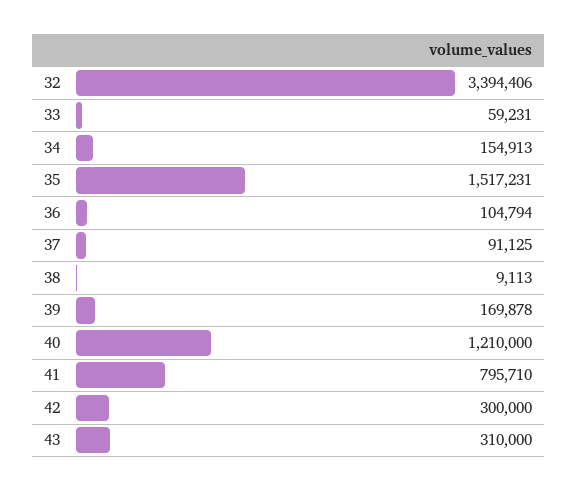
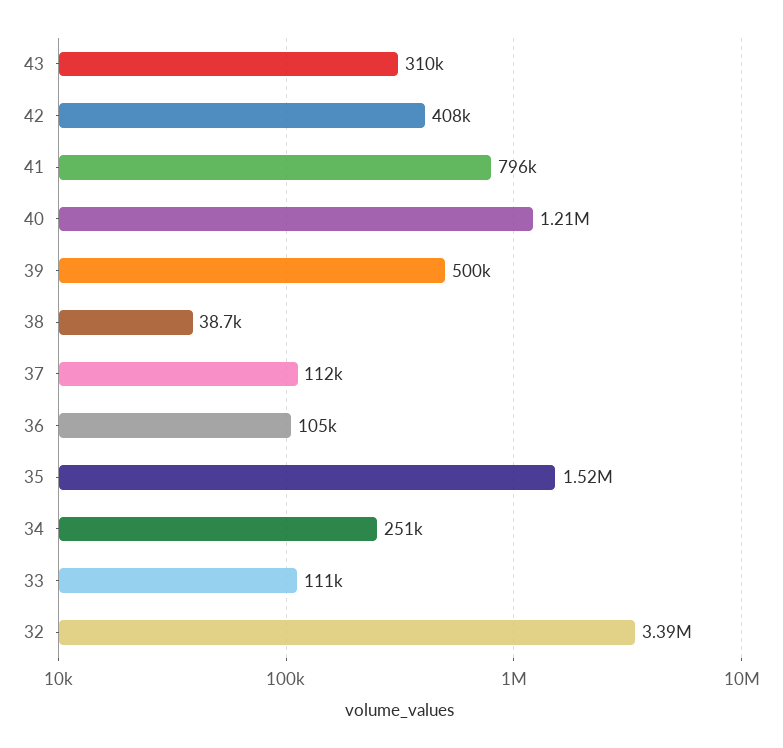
  {
    "32": 3394406,
-   "33": 59231,
+   "33": 111000,
-   "34": 154913,
+   "34": 251000,
    "35": 1517231,
    "36": 104794,
-   "37": 91125,
+   "37": 112000,
-   "38": 9113,
+   "38": 38700,
-   "39": 169878,
+   "39": 500000,
    "40": 1210000,
    "41": 795710,
-   "42": 300000,
+   "42": 408000,
    "43": 310000
  }

